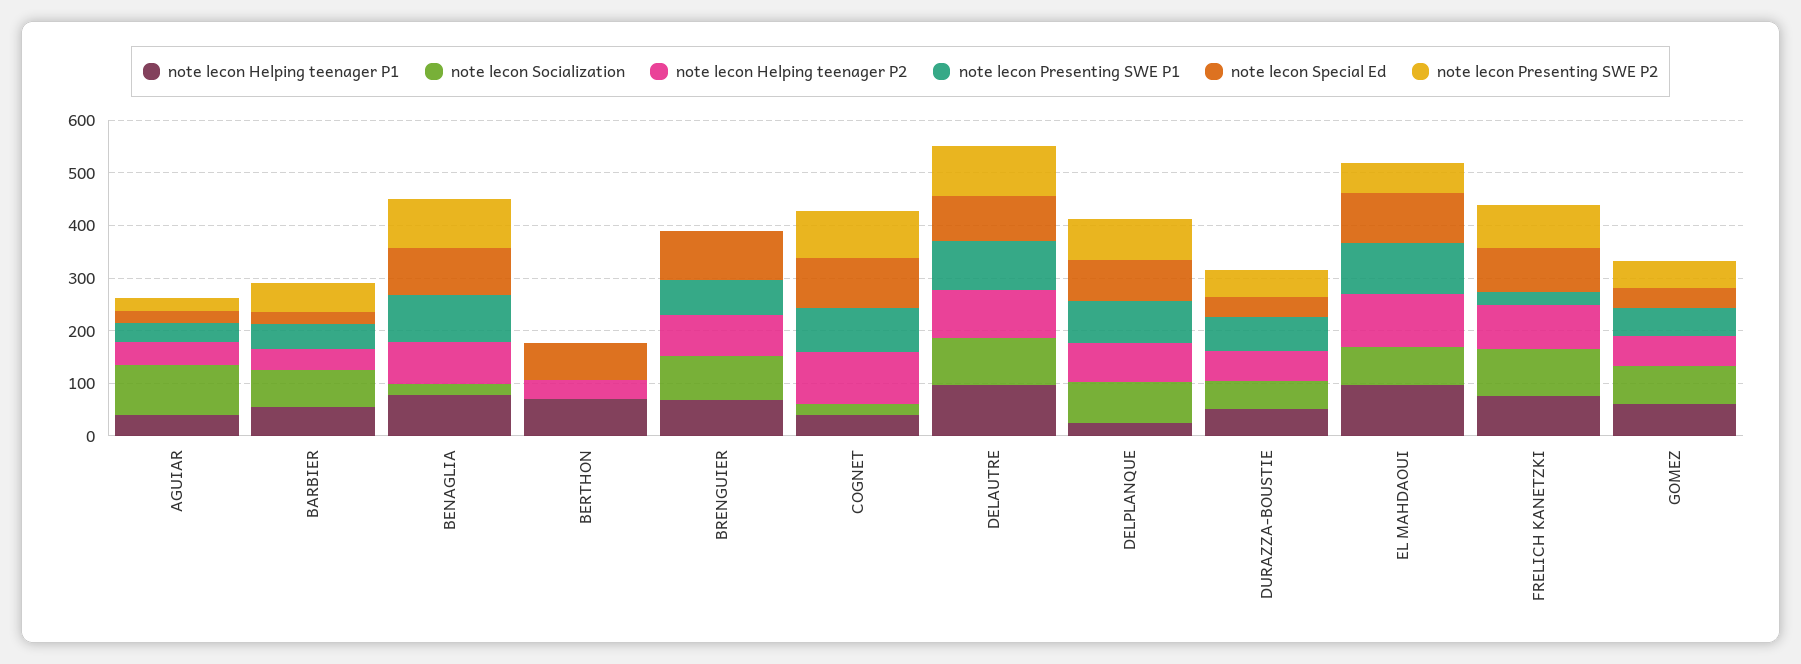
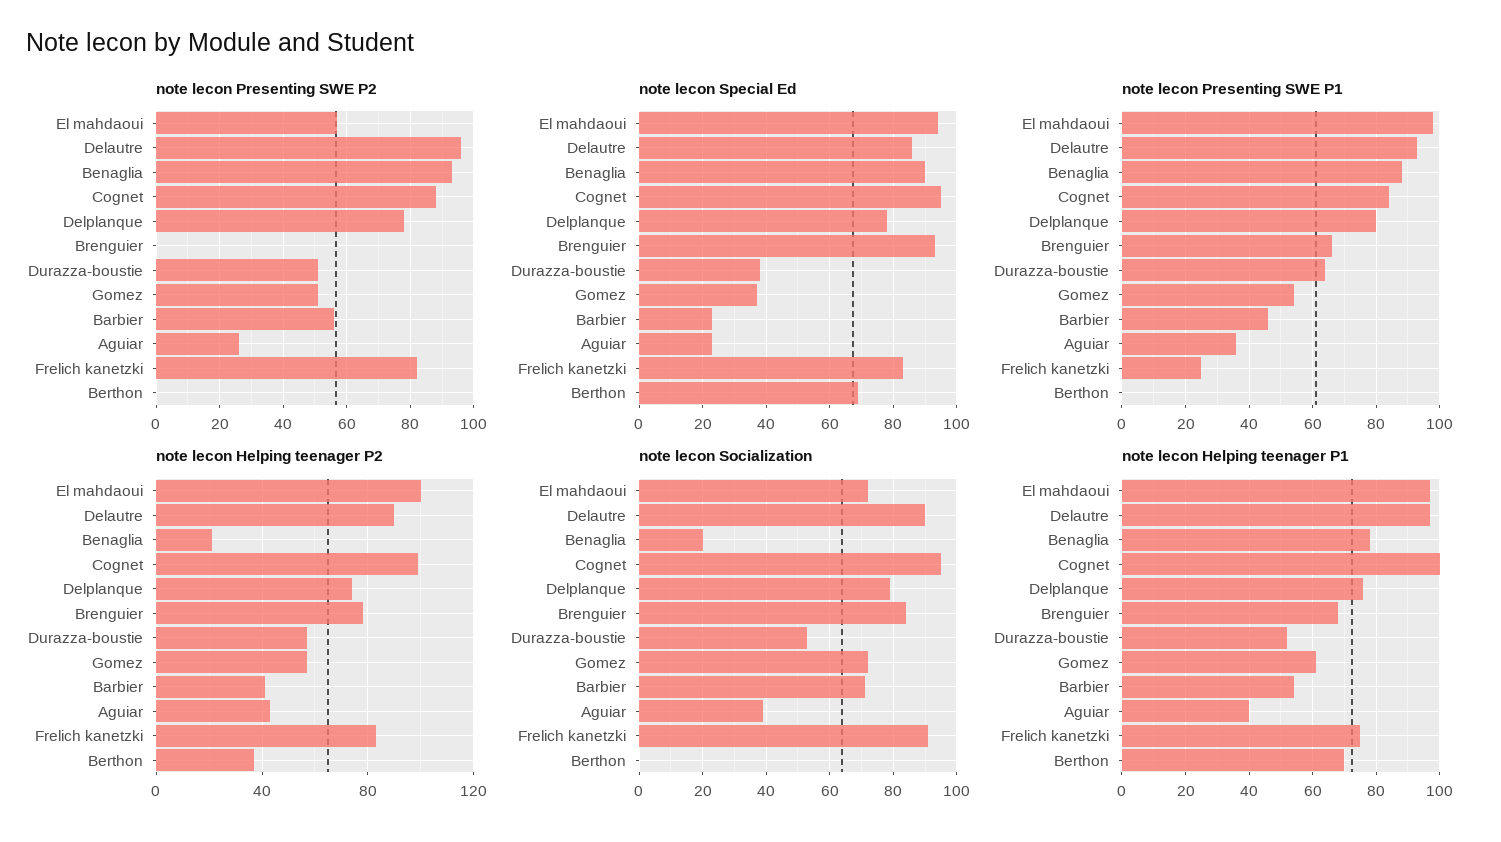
  {
    "note lecon Helping teenager P1": {
      "AGUIAR": 40,
      "BARBIER": 55,
      "BENAGLIA": 80,
      "BERTHON": 70,
      "BRENGUIER": 70,
-     "COGNET": 40,
+     "COGNET": 100,
      "DELAUTRE": 95,
-     "DELPLANQUE": 20,
+     "DELPLANQUE": 75,
      "DURAZZA-BOUSTIE": 50,
      "EL MAHDAOUI": 95,
      "FRELICH KANETZKI": 75,
      "GOMEZ": 60
    },
    "note lecon Socialization": {
-     "AGUIAR": 100,
+     "AGUIAR": 40,
      "BARBIER": 70,
      "BENAGLIA": 20,
      "BERTHON": 0,
      "BRENGUIER": 85,
-     "COGNET": 20,
+     "COGNET": 95,
      "DELAUTRE": 90,
      "DELPLANQUE": 80,
      "DURAZZA-BOUSTIE": 55,
      "EL MAHDAOUI": 70,
      "FRELICH KANETZKI": 90,
      "GOMEZ": 70
    },
    "note lecon Helping teenager P2": {
      "AGUIAR": 45,
      "BARBIER": 40,
-     "BENAGLIA": 80,
+     "BENAGLIA": 20,
      "BERTHON": 35,
      "BRENGUIER": 80,
      "COGNET": 100,
      "DELAUTRE": 90,
      "DELPLANQUE": 75,
      "DURAZZA-BOUSTIE": 55,
      "EL MAHDAOUI": 100,
      "FRELICH KANETZKI": 85,
      "GOMEZ": 55
    },
    "note lecon Presenting SWE P1": {
      "AGUIAR": 35,
      "BARBIER": 45,
      "BENAGLIA": 90,
      "BERTHON": 0,
      "BRENGUIER": 65,
      "COGNET": 85,
      "DELAUTRE": 95,
      "DELPLANQUE": 80,
      "DURAZZA-BOUSTIE": 65,
      "EL MAHDAOUI": 100,
      "FRELICH KANETZKI": 25,
      "GOMEZ": 55
    },
    "note lecon Special Ed": {
      "AGUIAR": 25,
      "BARBIER": 25,
      "BENAGLIA": 90,
      "BERTHON": 70,
      "BRENGUIER": 95,
      "COGNET": 95,
      "DELAUTRE": 85,
      "DELPLANQUE": 80,
      "DURAZZA-BOUSTIE": 40,
      "EL MAHDAOUI": 95,
      "FRELICH KANETZKI": 85,
      "GOMEZ": 35
    },
    "note lecon Presenting SWE P2": {
      "AGUIAR": 25,
      "BARBIER": 55,
      "BENAGLIA": 95,
      "BERTHON": 0,
      "BRENGUIER": 0,
      "COGNET": 90,
      "DELAUTRE": 95,
      "DELPLANQUE": 80,
      "DURAZZA-BOUSTIE": 50,
      "EL MAHDAOUI": 55,
      "FRELICH KANETZKI": 80,
      "GOMEZ": 50
    }
  }

